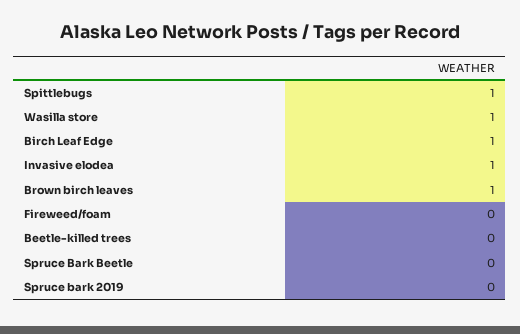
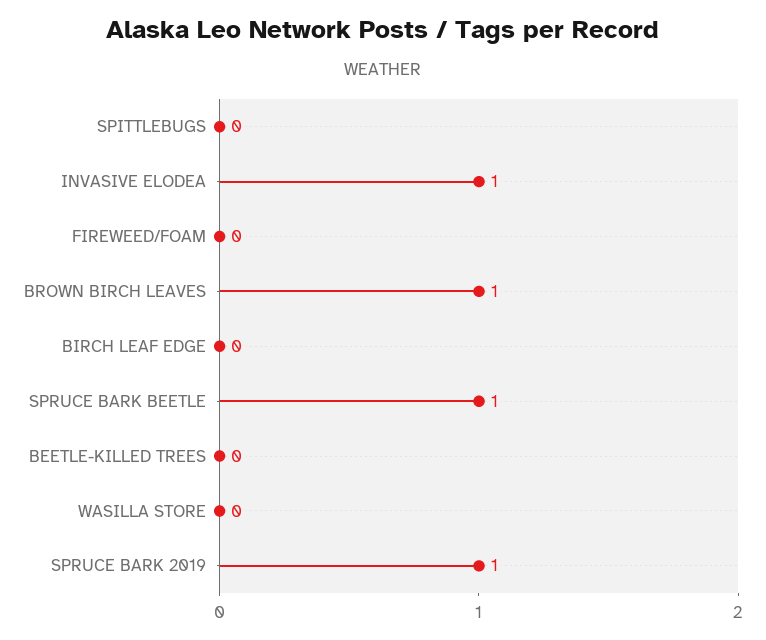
  {
-   "Spittlebugs": 1,
+   "Spittlebugs": 0,
-   "Wasilla store": 1,
+   "Wasilla store": 0,
-   "Birch Leaf Edge": 1,
+   "Birch Leaf Edge": 0,
    "Invasive elodea": 1,
    "Brown birch leaves": 1,
    "Fireweed/foam": 0,
    "Beetle-killed trees": 0,
-   "Spruce Bark Beetle": 0,
+   "Spruce Bark Beetle": 1,
-   "Spruce bark 2019": 0
+   "Spruce bark 2019": 1
  }

